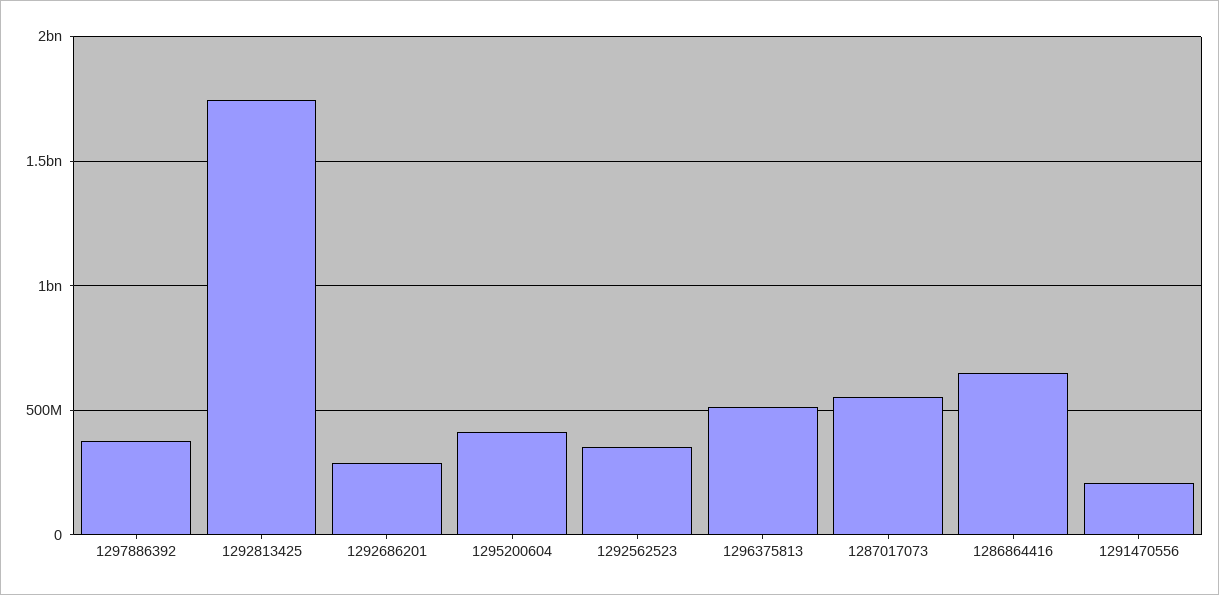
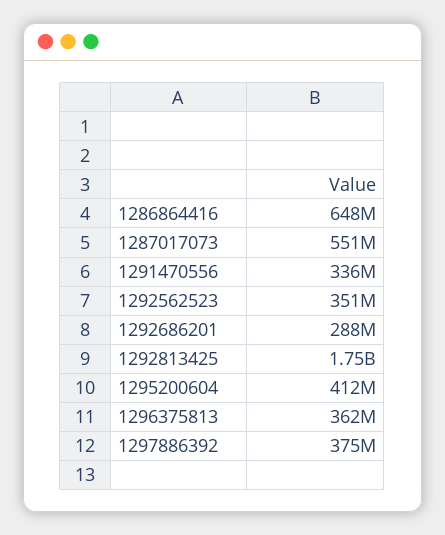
  {
    "1297886392": 375000000,
    "1292813425": 1750000000,
    "1292686201": 288000000,
    "1295200604": 412000000,
    "1292562523": 351000000,
-   "1296375813": 500000000,
+   "1296375813": 362000000,
    "1287017073": 551000000,
    "1286864416": 648000000,
-   "1291470556": 200000000
+   "1291470556": 336000000
  }

